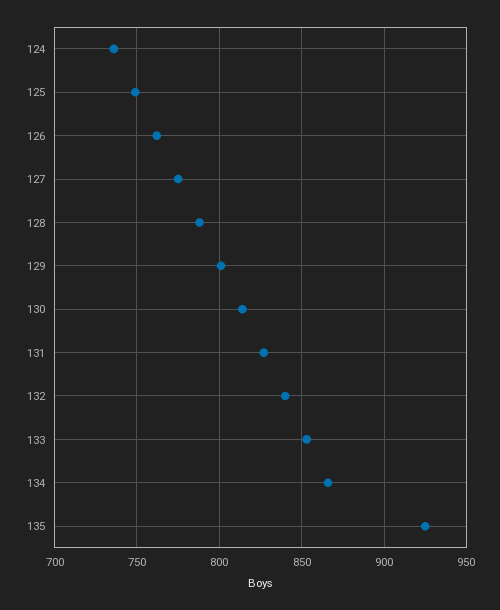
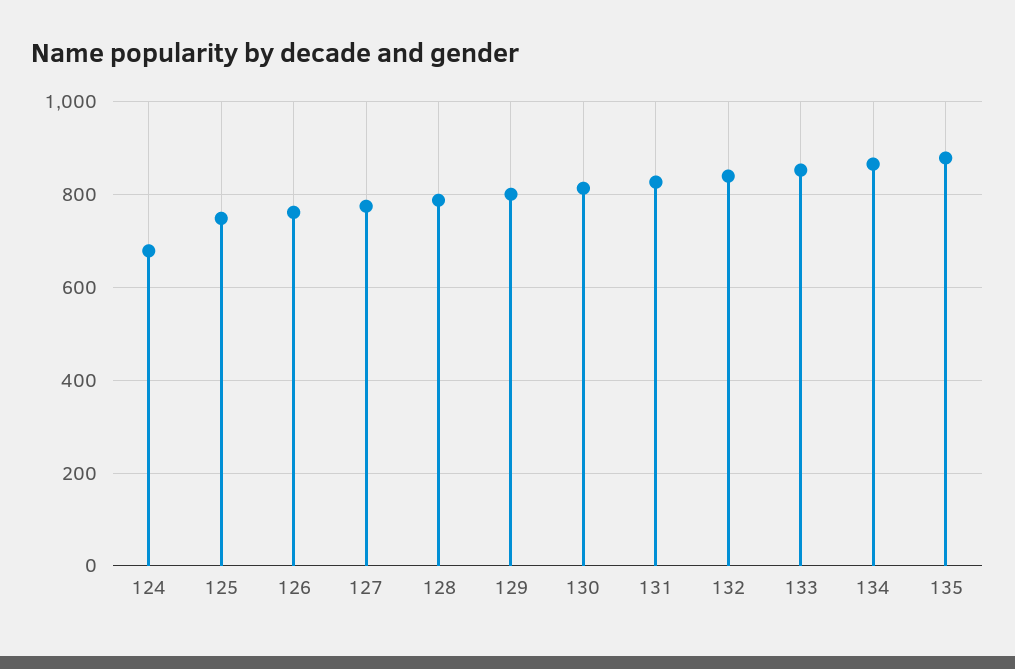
  {
-   "124": 735,
+   "124": 680,
    "125": 750,
    "126": 760,
    "127": 775,
    "128": 790,
    "129": 800,
    "130": 815,
    "131": 825,
    "132": 840,
    "133": 855,
    "134": 865,
-   "135": 925
+   "135": 880
  }

